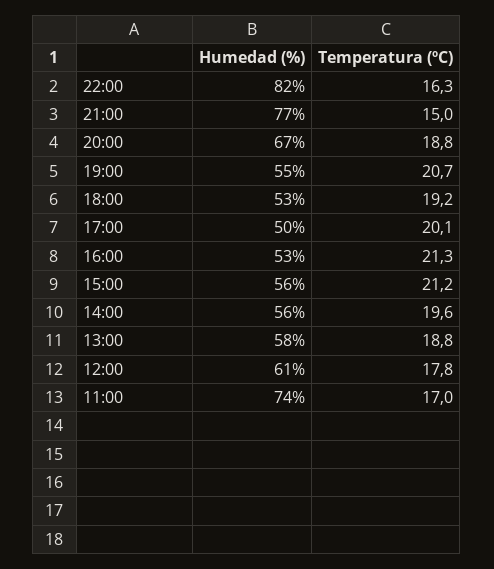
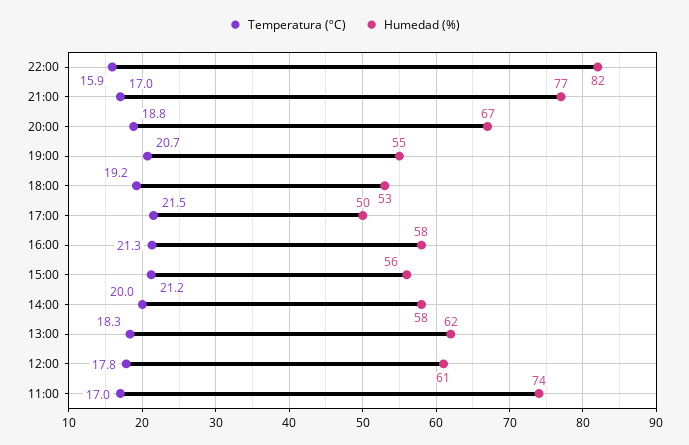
  {
    "Humedad (%)": {
      "22:00": 82,
      "21:00": 77,
      "20:00": 67,
      "19:00": 55,
      "18:00": 53,
      "17:00": 50,
-     "16:00": 53,
+     "16:00": 58,
      "15:00": 56,
-     "14:00": 56,
+     "14:00": 58,
-     "13:00": 58,
+     "13:00": 62,
      "12:00": 61,
      "11:00": 74
    },
    "Temperatura (ºC)": {
-     "22:00": 16.3,
+     "22:00": 15.9,
-     "21:00": 15,
+     "21:00": 17,
      "20:00": 18.8,
      "19:00": 20.7,
      "18:00": 19.2,
-     "17:00": 20.1,
+     "17:00": 21.5,
      "16:00": 21.3,
      "15:00": 21.2,
-     "14:00": 19.6,
+     "14:00": 20,
-     "13:00": 18.8,
+     "13:00": 18.3,
      "12:00": 17.8,
      "11:00": 17
    }
  }

